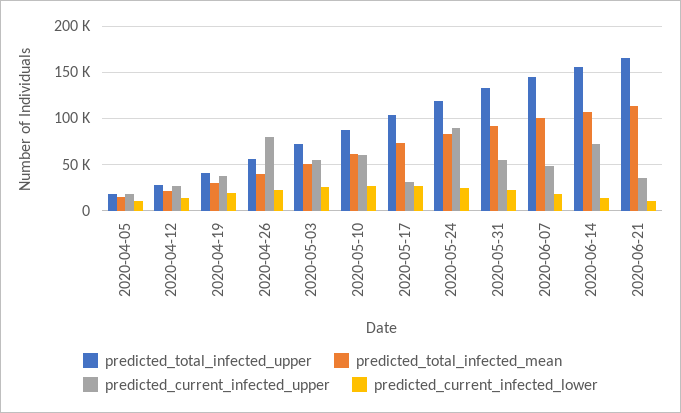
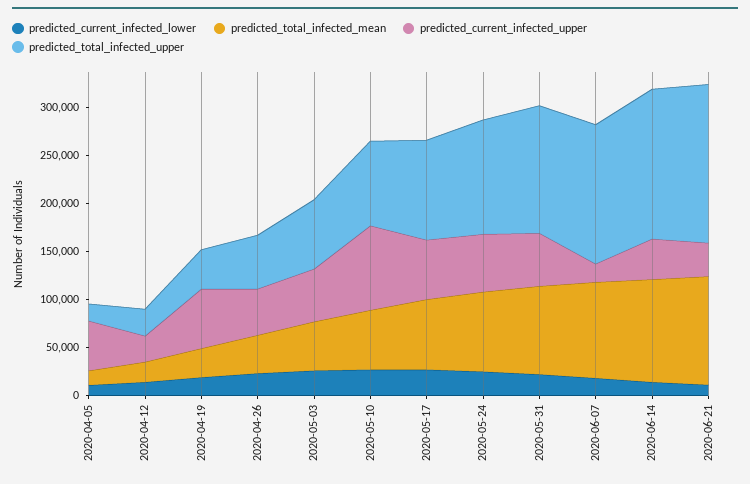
  {
    "predicted_total_infected_upper": {
      "2020-04-05": 20000,
      "2020-04-12": 30000,
      "2020-04-19": 40000,
      "2020-04-26": 60000,
      "2020-05-03": 70000,
      "2020-05-10": 90000,
      "2020-05-17": 100000,
      "2020-05-24": 120000,
      "2020-05-31": 130000,
      "2020-06-07": 150000,
      "2020-06-14": 160000,
      "2020-06-21": 170000
    },
    "predicted_total_infected_mean": {
      "2020-04-05": 10000,
      "2020-04-12": 20000,
      "2020-04-19": 30000,
      "2020-04-26": 40000,
      "2020-05-03": 50000,
      "2020-05-10": 60000,
      "2020-05-17": 70000,
      "2020-05-24": 80000,
      "2020-05-31": 90000,
      "2020-06-07": 100000,
      "2020-06-14": 110000,
      "2020-06-21": 110000
    },
    "predicted_current_infected_upper": {
-     "2020-04-05": 20000,
+     "2020-04-05": 50000,
      "2020-04-12": 30000,
-     "2020-04-19": 40000,
+     "2020-04-19": 60000,
-     "2020-04-26": 80000,
+     "2020-04-26": 50000,
      "2020-05-03": 60000,
-     "2020-05-10": 60000,
+     "2020-05-10": 90000,
-     "2020-05-17": 30000,
+     "2020-05-17": 60000,
-     "2020-05-24": 90000,
+     "2020-05-24": 60000,
      "2020-05-31": 60000,
-     "2020-06-07": 50000,
+     "2020-06-07": 20000,
-     "2020-06-14": 70000,
+     "2020-06-14": 40000,
      "2020-06-21": 40000
    },
    "predicted_current_infected_lower": {
      "2020-04-05": 10000,
      "2020-04-12": 10000,
      "2020-04-19": 20000,
      "2020-04-26": 20000,
      "2020-05-03": 30000,
      "2020-05-10": 30000,
      "2020-05-17": 30000,
      "2020-05-24": 30000,
      "2020-05-31": 20000,
      "2020-06-07": 20000,
      "2020-06-14": 10000,
      "2020-06-21": 10000
    }
  }

